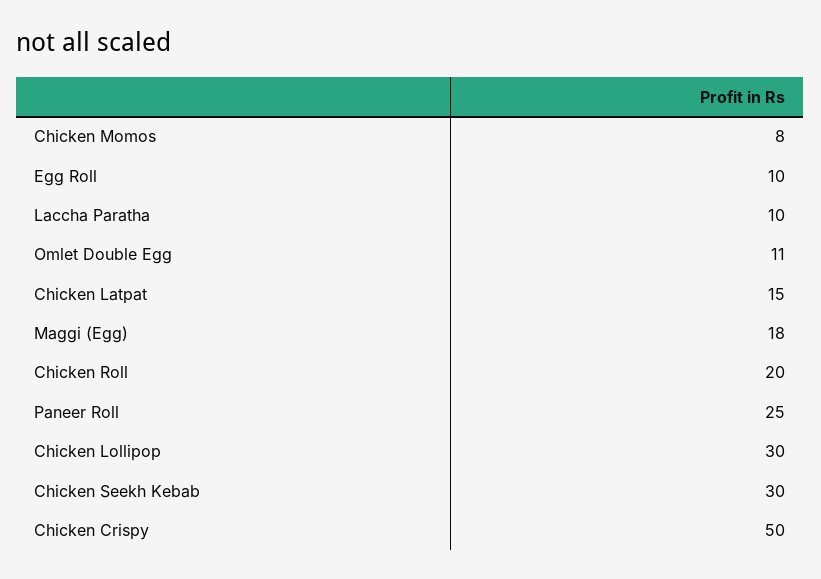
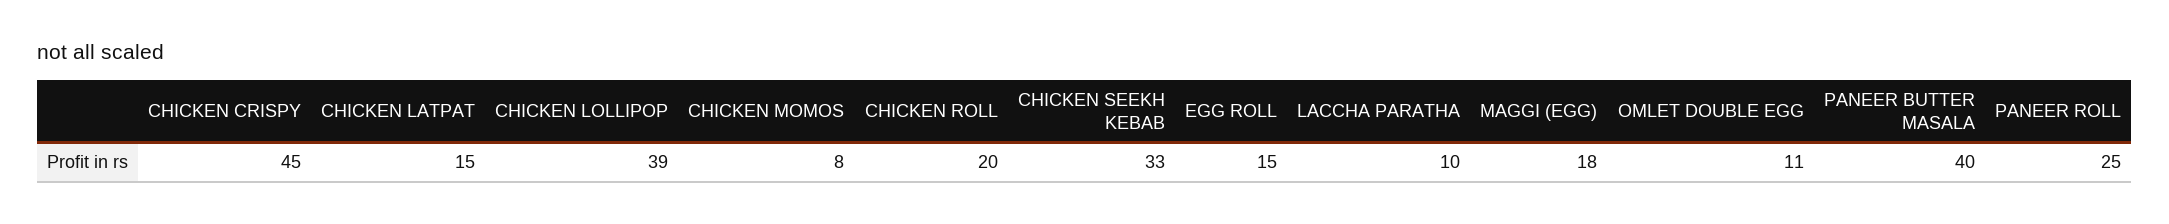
  {
    "Chicken Momos": 8,
-   "Egg Roll": 10,
+   "Egg Roll": 15,
    "Laccha Paratha": 10,
    "Omlet Double Egg": 11,
    "Chicken Latpat": 15,
    "Maggi (Egg)": 18,
    "Chicken Roll": 20,
    "Paneer Roll": 25,
-   "Chicken Lollipop": 30,
+   "Chicken Lollipop": 39,
-   "Chicken Seekh Kebab": 30,
+   "Chicken Seekh Kebab": 33,
-   "Chicken Crispy": 50
+   "Chicken Crispy": 45,
+   "PANEER BUTTER MASALA": 40
  }

